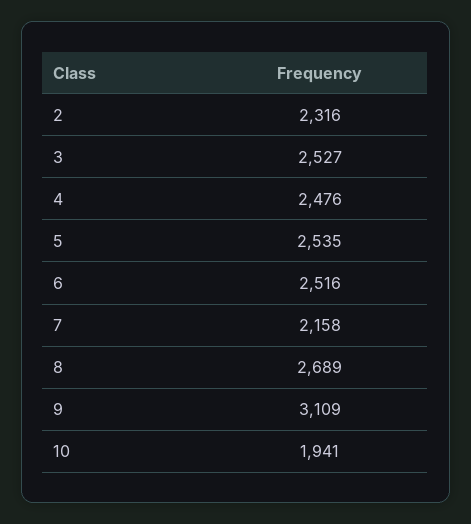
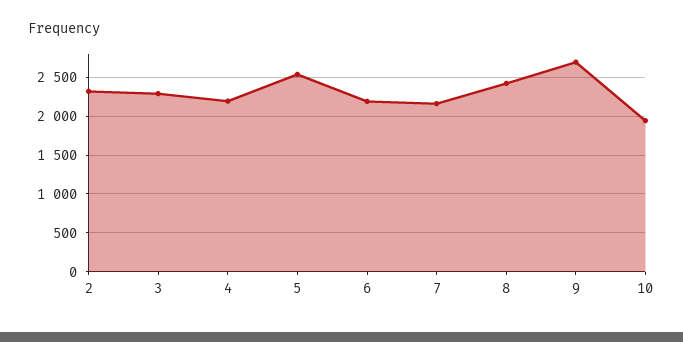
  {
    "2": 2316,
-   "3": 2527,
+   "3": 2300,
-   "4": 2476,
+   "4": 2200,
    "5": 2535,
-   "6": 2516,
+   "6": 2200,
    "7": 2158,
-   "8": 2689,
+   "8": 2400,
-   "9": 3109,
+   "9": 2700,
    "10": 1941
  }

